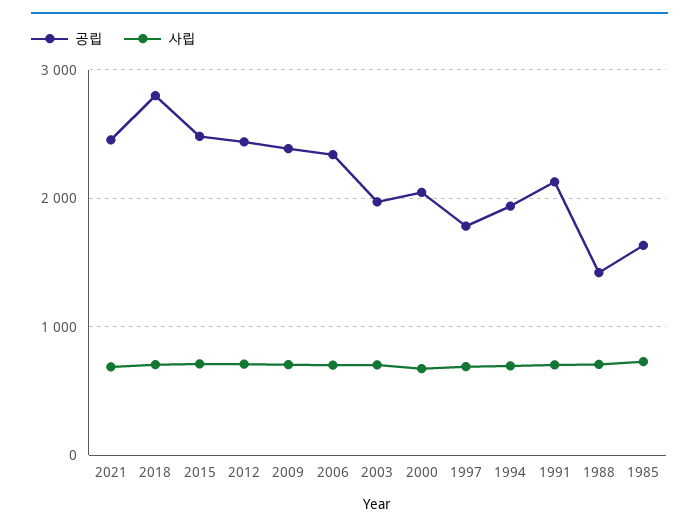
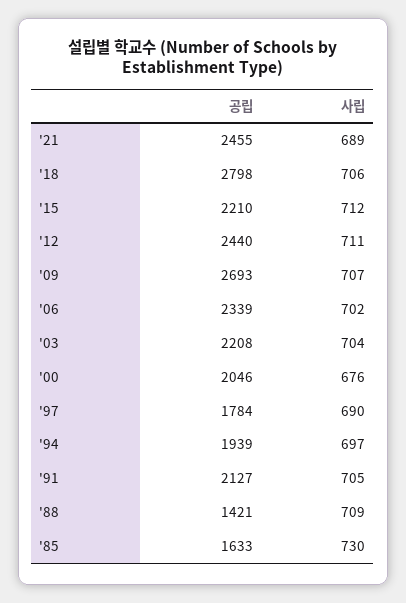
  {
    "공립": {
      "2021": 2455,
      "2018": 2798,
-     "2015": 2500,
+     "2015": 2210,
      "2012": 2440,
-     "2009": 2400,
+     "2009": 2693,
      "2006": 2339,
-     "2003": 2000,
+     "2003": 2208,
      "2000": 2046,
      "1997": 1784,
      "1994": 1939,
      "1991": 2127,
      "1988": 1421,
      "1985": 1633
    },
    "사립": {
      "2021": 689,
      "2018": 706,
      "2015": 712,
      "2012": 711,
      "2009": 707,
      "2006": 702,
      "2003": 704,
      "2000": 676,
      "1997": 690,
      "1994": 697,
      "1991": 705,
      "1988": 709,
      "1985": 730
    }
  }

